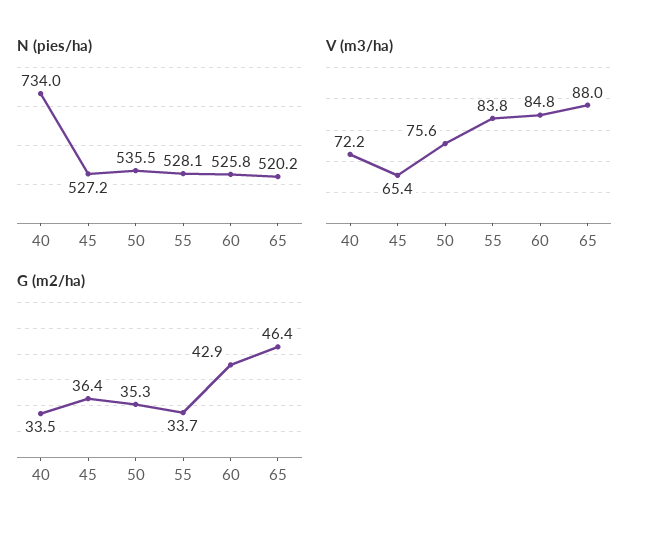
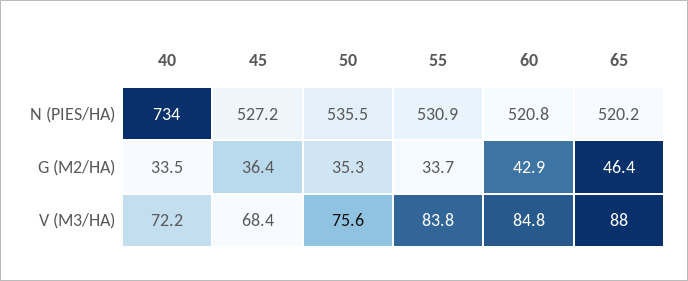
  {
    "N (pies/ha)": {
      "40": 734,
      "45": 527.2,
      "50": 535.5,
-     "55": 528.1,
+     "55": 530.9,
-     "60": 525.8,
+     "60": 520.8,
      "65": 520.2
    },
    "V (m3/ha)": {
      "40": 72.2,
-     "45": 65.4,
+     "45": 68.4,
      "50": 75.6,
      "55": 83.8,
      "60": 84.8,
      "65": 88
    },
    "G (m2/ha)": {
      "40": 33.5,
      "45": 36.4,
      "50": 35.3,
      "55": 33.7,
      "60": 42.9,
      "65": 46.4
    }
  }

